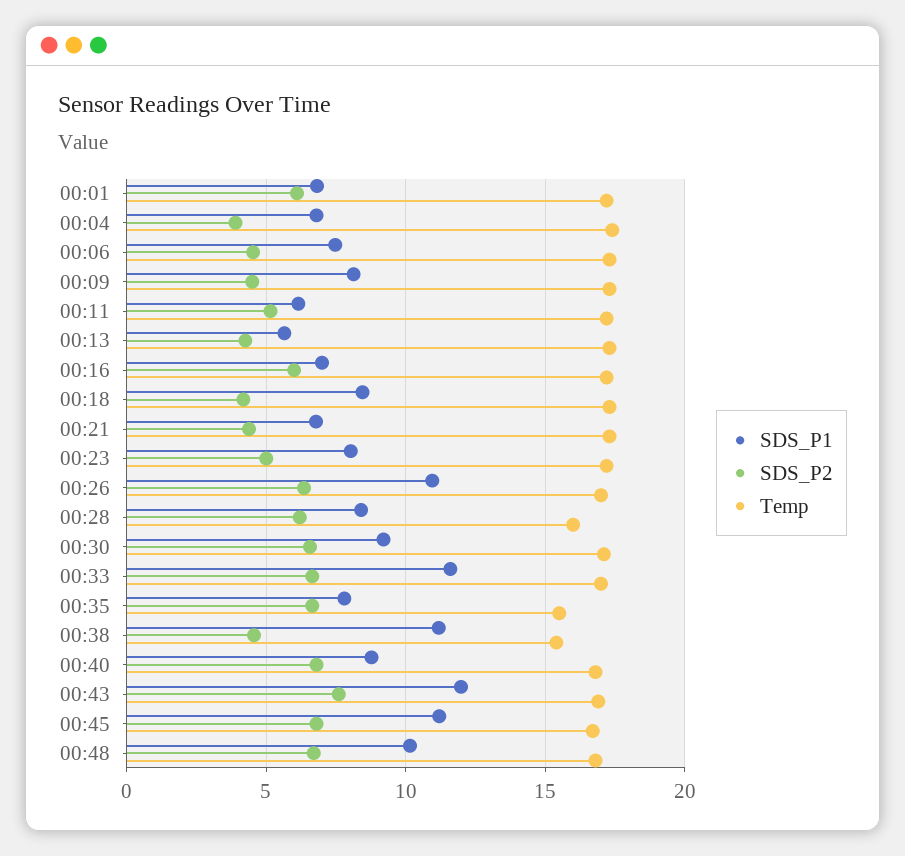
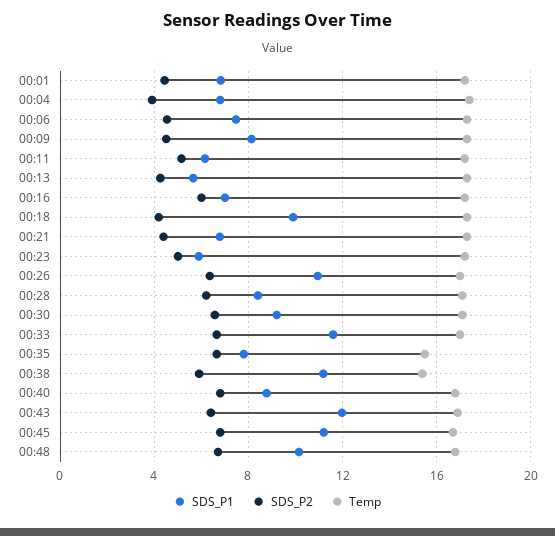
  {
    "SDS_P1": {
      "00:01": 7,
      "00:04": 7,
      "00:06": 7.5,
      "00:09": 8,
      "00:11": 6,
      "00:13": 5.5,
      "00:16": 7,
-     "00:18": 8.5,
+     "00:18": 10,
      "00:21": 7,
-     "00:23": 8,
+     "00:23": 6,
      "00:26": 11,
      "00:28": 8.5,
      "00:30": 9,
      "00:33": 11.5,
      "00:35": 8,
      "00:38": 11,
      "00:40": 9,
      "00:43": 12,
      "00:45": 11,
      "00:48": 10
    },
    "SDS_P2": {
-     "00:01": 6,
+     "00:01": 4.5,
      "00:04": 4,
      "00:06": 4.5,
      "00:09": 4.5,
      "00:11": 5,
      "00:13": 4.5,
      "00:16": 6,
      "00:18": 4,
      "00:21": 4.5,
      "00:23": 5,
      "00:26": 6.5,
      "00:28": 6,
      "00:30": 6.5,
      "00:33": 6.5,
      "00:35": 6.5,
-     "00:38": 4.5,
+     "00:38": 6,
      "00:40": 7,
-     "00:43": 7.5,
+     "00:43": 6.5,
      "00:45": 7,
      "00:48": 6.5
    },
    "Temp": {
      "00:01": 17,
      "00:04": 17.5,
      "00:06": 17.5,
      "00:09": 17.5,
      "00:11": 17,
      "00:13": 17.5,
      "00:16": 17,
      "00:18": 17.5,
      "00:21": 17.5,
      "00:23": 17,
      "00:26": 17,
-     "00:28": 16,
+     "00:28": 17,
      "00:30": 17,
      "00:33": 17,
      "00:35": 15.5,
      "00:38": 15.5,
      "00:40": 17,
      "00:43": 17,
      "00:45": 16.5,
      "00:48": 17
    }
  }

